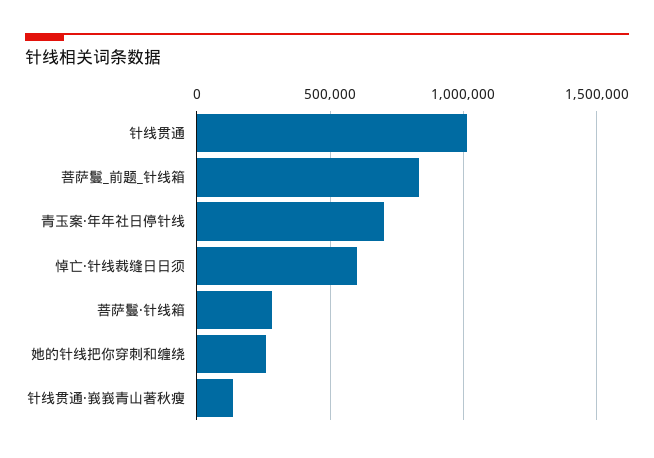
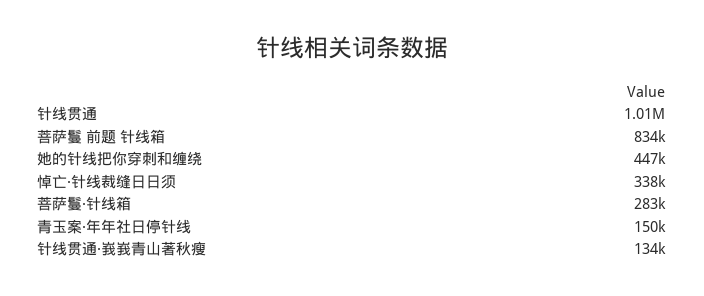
  {
    "针线贯通": 1010000,
    "菩萨鬘_前题_针线箱": 834000,
-   "青玉案·年年社日停针线": 700000,
+   "青玉案·年年社日停针线": 150000,
-   "悼亡·针线裁缝日日须": 600000,
+   "悼亡·针线裁缝日日须": 338000,
    "菩萨鬘·针线箱": 283000,
-   "她的针线把你穿刺和缠绕": 250000,
+   "她的针线把你穿刺和缠绕": 447000,
    "针线贯通·峩峩青山著秋瘦": 134000
  }

